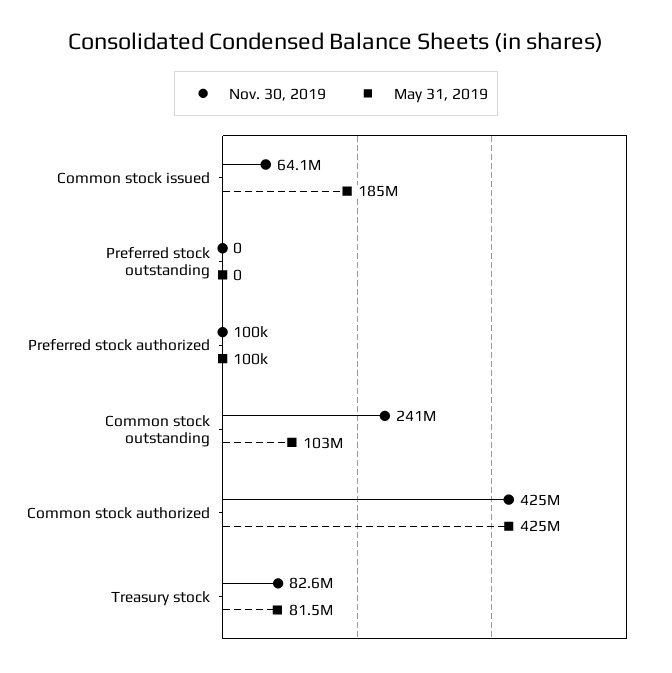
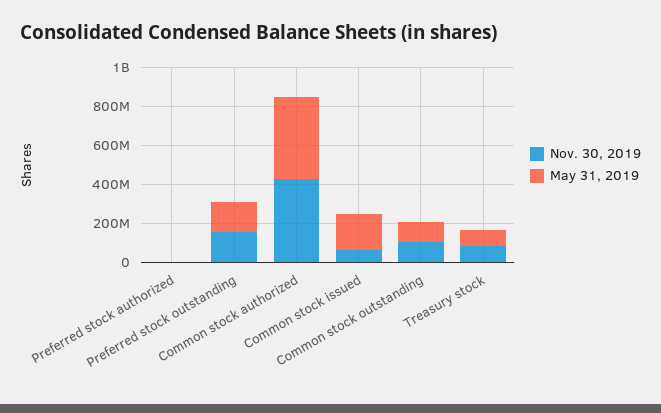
  {
    "Nov. 30, 2019": {
      "Common stock issued": 64100000,
-     "Preferred stock outstanding": 0,
+     "Preferred stock outstanding": 150000000,
      "Preferred stock authorized": 100000,
-     "Common stock outstanding": 241000000,
+     "Common stock outstanding": 100000000,
      "Common stock authorized": 425000000,
      "Treasury stock": 82600000
    },
    "May 31, 2019": {
      "Common stock issued": 185000000,
-     "Preferred stock outstanding": 0,
+     "Preferred stock outstanding": 150000000,
      "Preferred stock authorized": 100000,
      "Common stock outstanding": 103000000,
      "Common stock authorized": 425000000,
      "Treasury stock": 81500000
    }
  }

